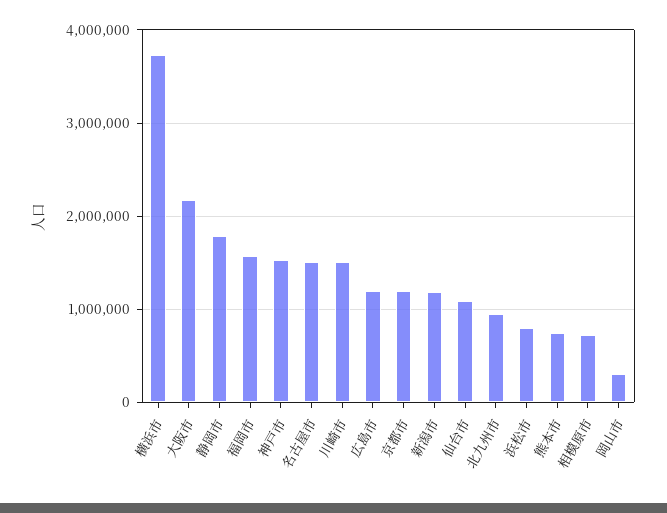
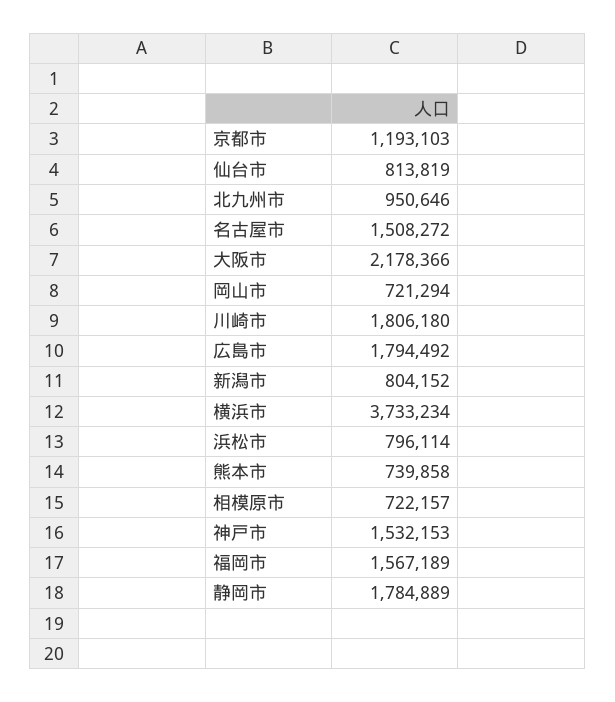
  {
    "横浜市": 3733234,
    "大阪市": 2178366,
    "静岡市": 1784889,
    "福岡市": 1567189,
    "神戸市": 1532153,
    "名古屋市": 1508272,
-   "川崎市": 1500000,
+   "川崎市": 1806180,
-   "広島市": 1200000,
+   "広島市": 1794492,
    "京都市": 1193103,
-   "新潟市": 1200000,
+   "新潟市": 804152,
-   "仙台市": 1100000,
+   "仙台市": 813819,
    "北九州市": 950646,
    "浜松市": 796114,
    "熊本市": 739858,
    "相模原市": 722157,
-   "岡山市": 300000
+   "岡山市": 721294
  }

